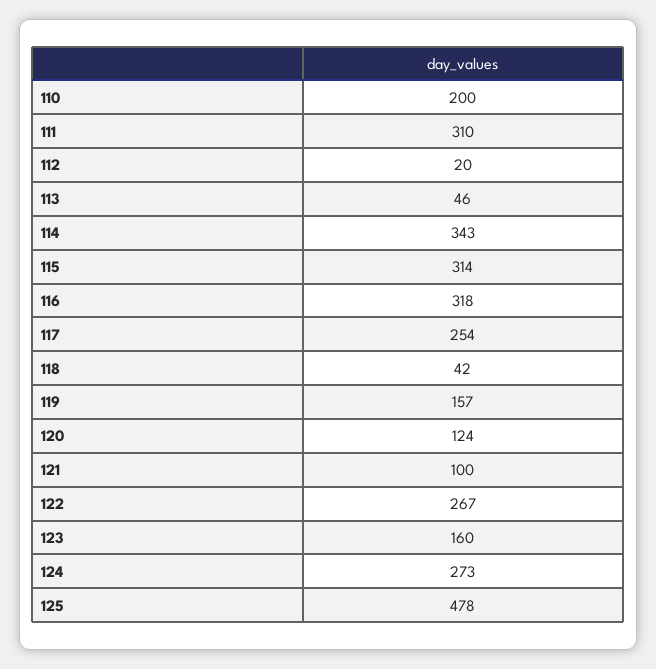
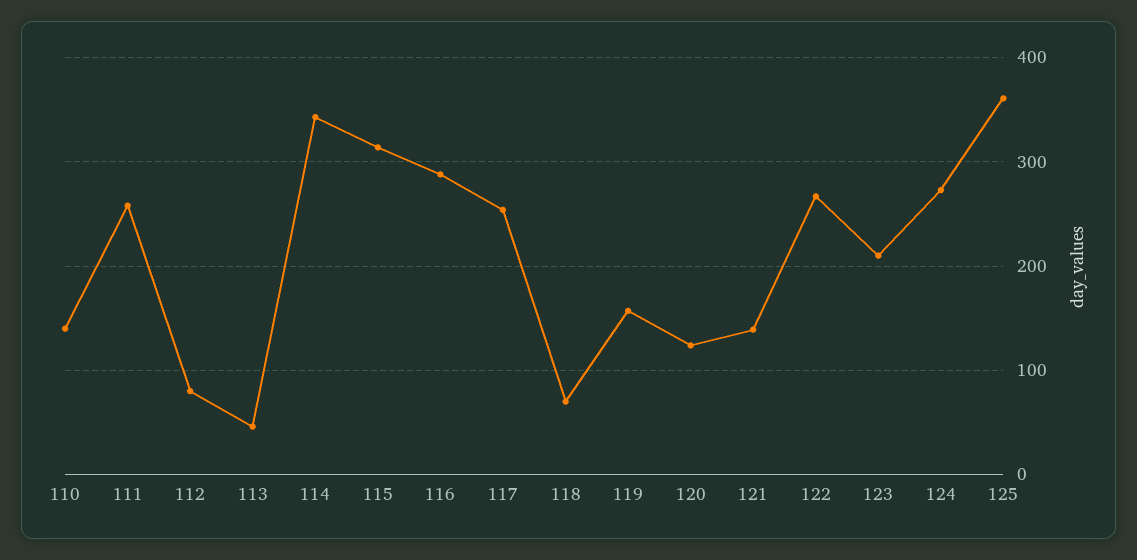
  {
-   "110": 200,
+   "110": 140,
-   "111": 310,
+   "111": 260,
-   "112": 20,
+   "112": 80,
    "113": 46,
    "114": 343,
    "115": 314,
-   "116": 318,
+   "116": 290,
    "117": 254,
-   "118": 42,
+   "118": 70,
    "119": 157,
    "120": 124,
-   "121": 100,
+   "121": 140,
    "122": 267,
-   "123": 160,
+   "123": 210,
    "124": 273,
-   "125": 478
+   "125": 360
  }

